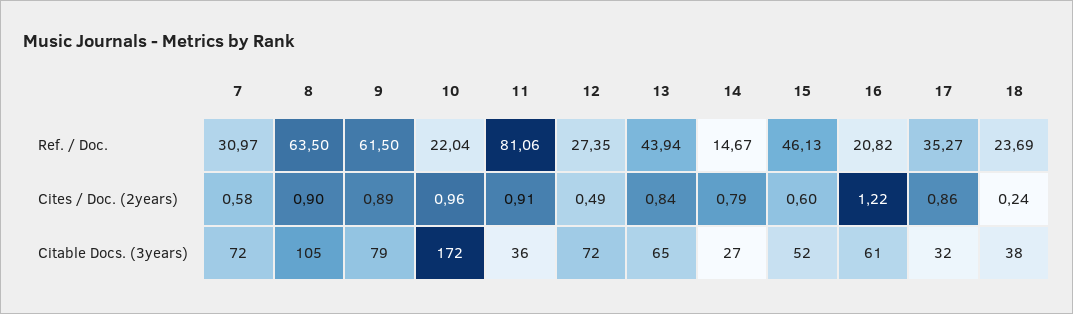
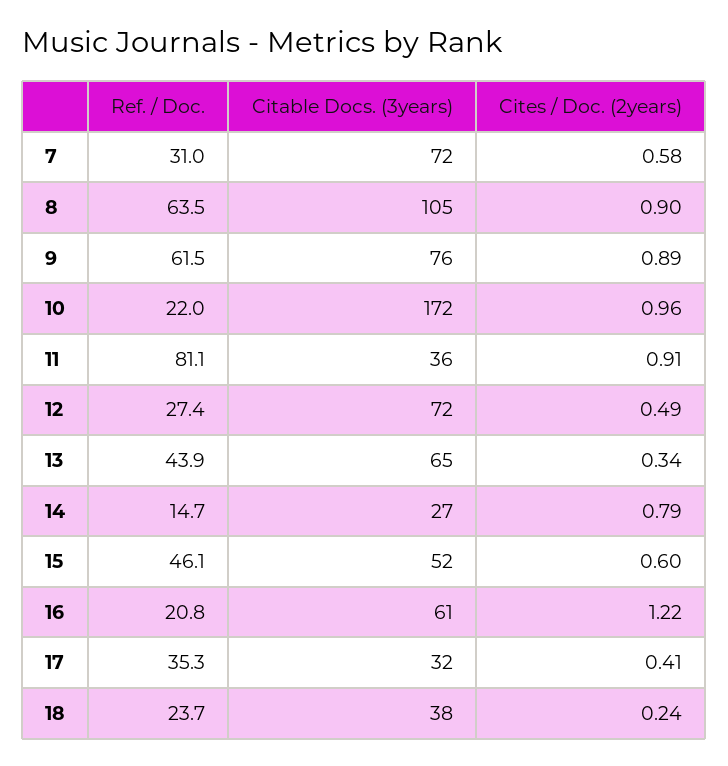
  {
    "7": {
      "Ref. / Doc.": 30.97,
      "Cites / Doc. (2years)": 0.58,
      "Citable Docs. (3years)": 72
    },
    "8": {
      "Ref. / Doc.": 63.5,
      "Cites / Doc. (2years)": 0.9,
      "Citable Docs. (3years)": 105
    },
    "9": {
      "Ref. / Doc.": 61.5,
      "Cites / Doc. (2years)": 0.89,
-     "Citable Docs. (3years)": 79
+     "Citable Docs. (3years)": 76
    },
    "10": {
      "Ref. / Doc.": 22.04,
      "Cites / Doc. (2years)": 0.96,
      "Citable Docs. (3years)": 172
    },
    "11": {
      "Ref. / Doc.": 81.06,
      "Cites / Doc. (2years)": 0.91,
      "Citable Docs. (3years)": 36
    },
    "12": {
      "Ref. / Doc.": 27.35,
      "Cites / Doc. (2years)": 0.49,
      "Citable Docs. (3years)": 72
    },
    "13": {
      "Ref. / Doc.": 43.94,
-     "Cites / Doc. (2years)": 0.84,
+     "Cites / Doc. (2years)": 0.34,
      "Citable Docs. (3years)": 65
    },
    "14": {
      "Ref. / Doc.": 14.67,
      "Cites / Doc. (2years)": 0.79,
      "Citable Docs. (3years)": 27
    },
    "15": {
      "Ref. / Doc.": 46.13,
      "Cites / Doc. (2years)": 0.6,
      "Citable Docs. (3years)": 52
    },
    "16": {
      "Ref. / Doc.": 20.82,
      "Cites / Doc. (2years)": 1.22,
      "Citable Docs. (3years)": 61
    },
    "17": {
      "Ref. / Doc.": 35.27,
-     "Cites / Doc. (2years)": 0.86,
+     "Cites / Doc. (2years)": 0.41,
      "Citable Docs. (3years)": 32
    },
    "18": {
      "Ref. / Doc.": 23.69,
      "Cites / Doc. (2years)": 0.24,
      "Citable Docs. (3years)": 38
    }
  }

